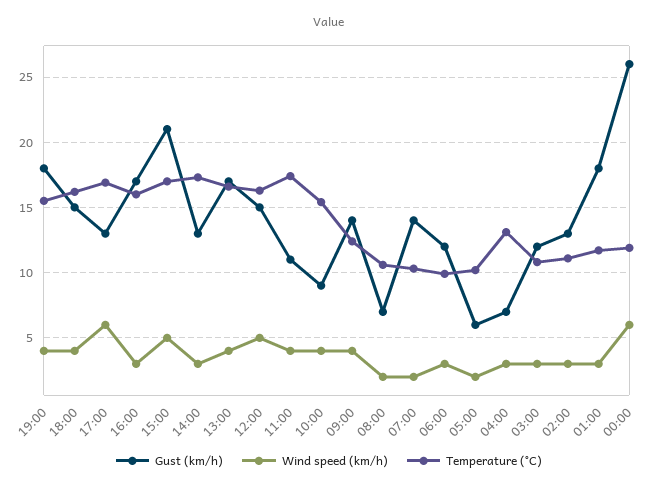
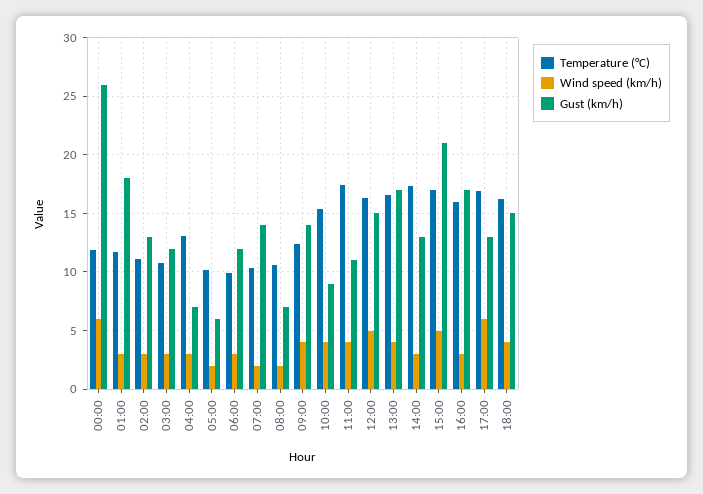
  {
    "Gust (km/h)": {
-     "19:00": 18,
      "18:00": 15,
      "17:00": 13,
      "16:00": 17,
      "15:00": 21,
      "14:00": 13,
      "13:00": 17,
      "12:00": 15,
      "11:00": 11,
      "10:00": 9,
      "09:00": 14,
      "08:00": 7,
      "07:00": 14,
      "06:00": 12,
      "05:00": 6,
      "04:00": 7,
      "03:00": 12,
      "02:00": 13,
      "01:00": 18,
      "00:00": 26
    },
    "Wind speed (km/h)": {
-     "19:00": 4,
      "18:00": 4,
      "17:00": 6,
      "16:00": 3,
      "15:00": 5,
      "14:00": 3,
      "13:00": 4,
      "12:00": 5,
      "11:00": 4,
      "10:00": 4,
      "09:00": 4,
      "08:00": 2,
      "07:00": 2,
      "06:00": 3,
      "05:00": 2,
      "04:00": 3,
      "03:00": 3,
      "02:00": 3,
      "01:00": 3,
      "00:00": 6
    },
    "Temperature (°C)": {
-     "19:00": 15.5,
      "18:00": 16,
      "17:00": 17,
      "16:00": 16,
      "15:00": 17,
      "14:00": 17.5,
      "13:00": 16.5,
      "12:00": 16.5,
      "11:00": 17.5,
      "10:00": 15.5,
      "09:00": 12.5,
      "08:00": 10.5,
      "07:00": 10.5,
      "06:00": 10,
      "05:00": 10,
      "04:00": 13,
      "03:00": 11,
      "02:00": 11,
      "01:00": 11.5,
      "00:00": 12
    }
  }

